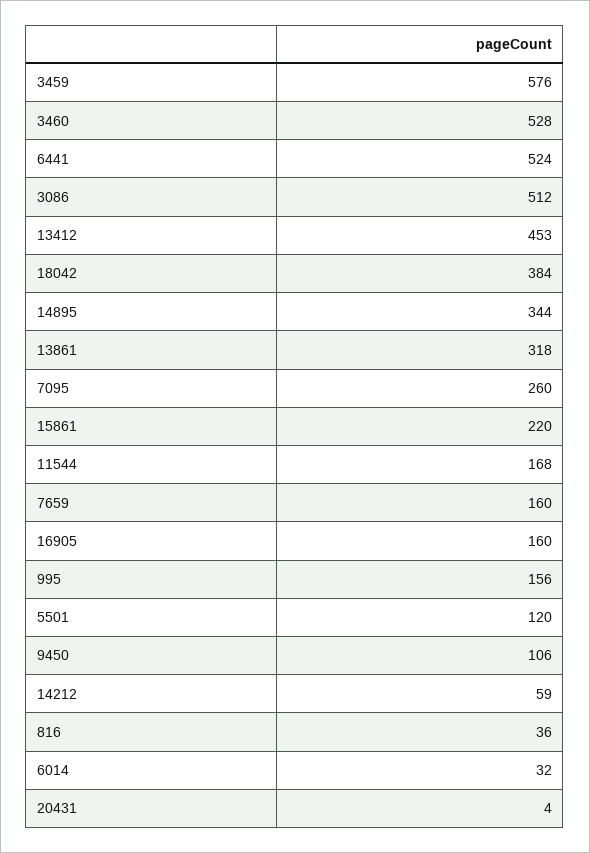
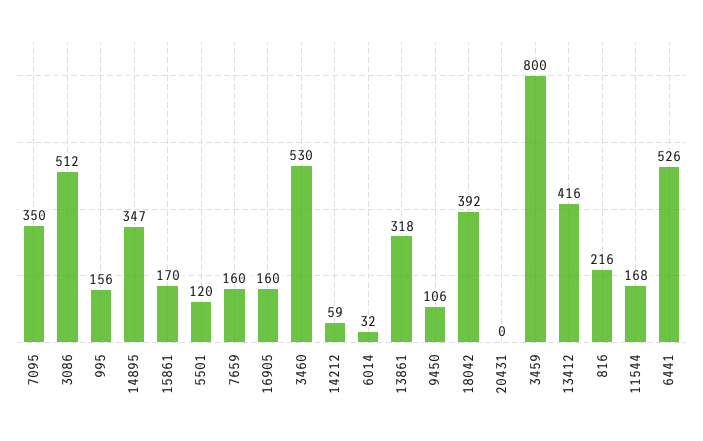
  {
-   "3459": 576,
+   "3459": 800,
-   "3460": 528,
+   "3460": 530,
-   "6441": 524,
+   "6441": 526,
    "3086": 512,
-   "13412": 453,
+   "13412": 416,
-   "18042": 384,
+   "18042": 392,
-   "14895": 344,
+   "14895": 347,
    "13861": 318,
-   "7095": 260,
+   "7095": 350,
-   "15861": 220,
+   "15861": 170,
    "11544": 168,
    "7659": 160,
    "16905": 160,
    "995": 156,
    "5501": 120,
    "9450": 106,
    "14212": 59,
-   "816": 36,
+   "816": 216,
    "6014": 32,
-   "20431": 4
+   "20431": 0
  }

